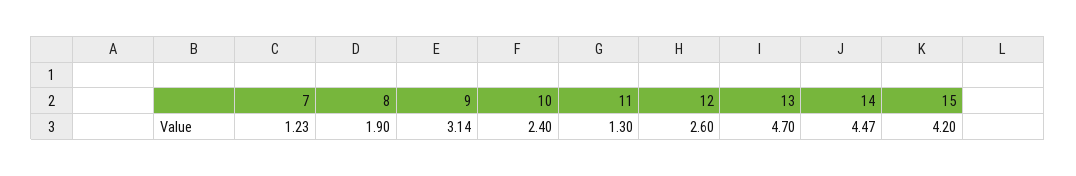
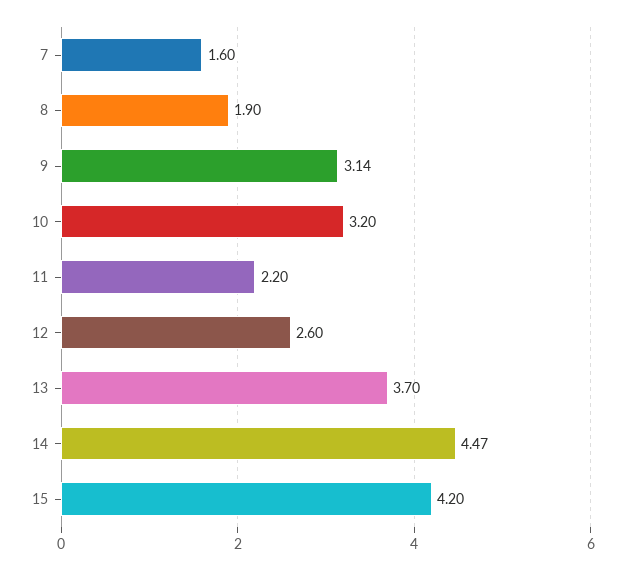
  {
-   "7": 1.23,
+   "7": 1.6,
    "8": 1.9,
    "9": 3.14,
-   "10": 2.4,
+   "10": 3.2,
-   "11": 1.3,
+   "11": 2.2,
    "12": 2.6,
-   "13": 4.7,
+   "13": 3.7,
    "14": 4.47,
    "15": 4.2
  }

